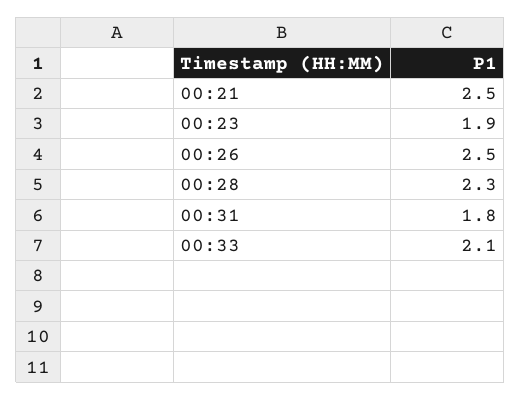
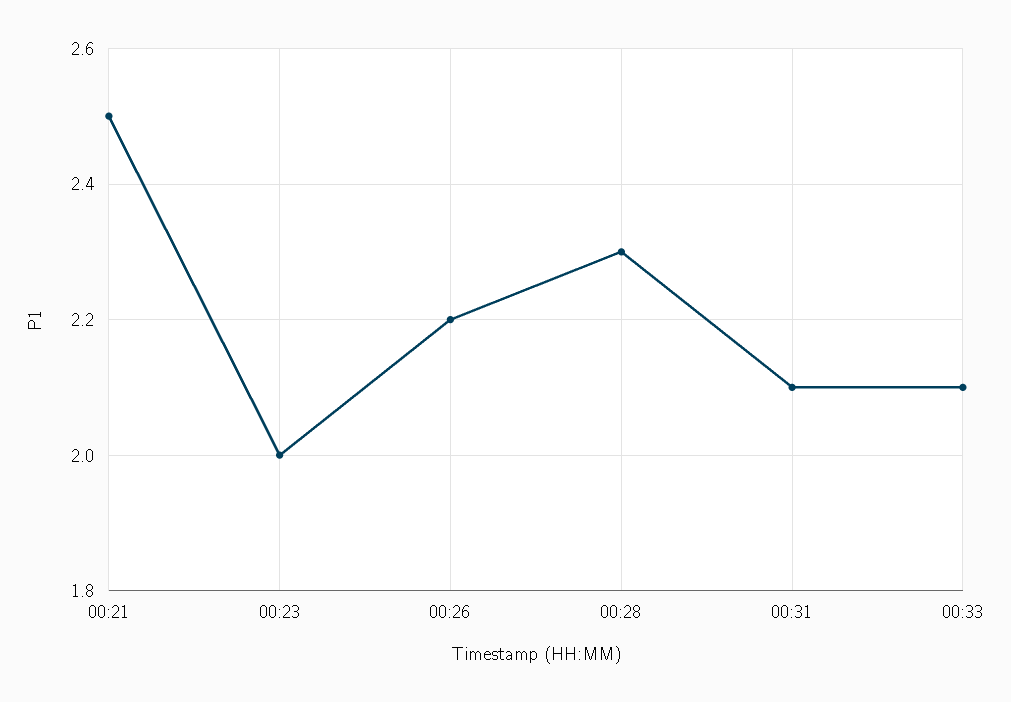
  {
    "00:21": 2.5,
-   "00:23": 1.9,
+   "00:23": 2,
-   "00:26": 2.5,
+   "00:26": 2.2,
    "00:28": 2.3,
-   "00:31": 1.8,
+   "00:31": 2.1,
    "00:33": 2.1
  }

